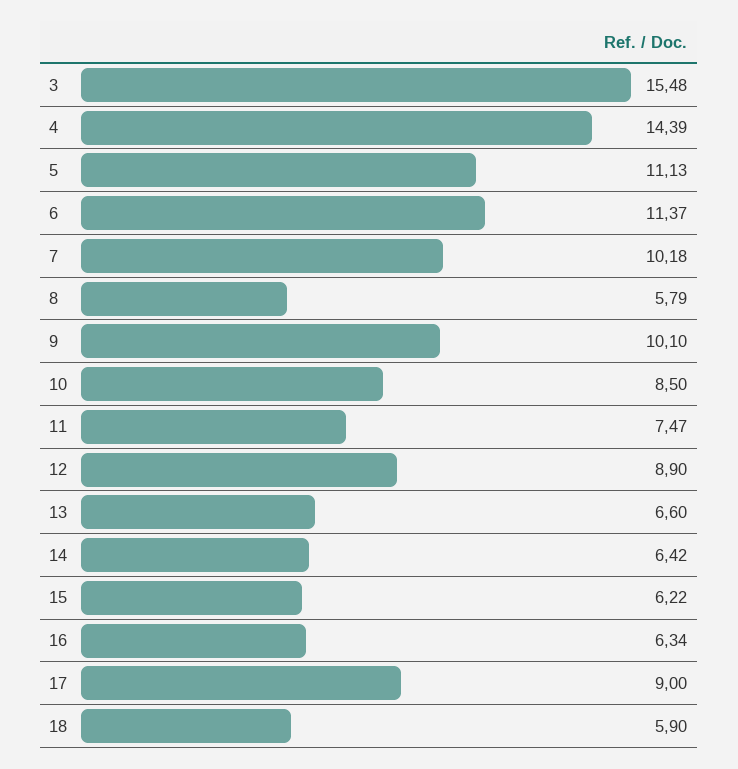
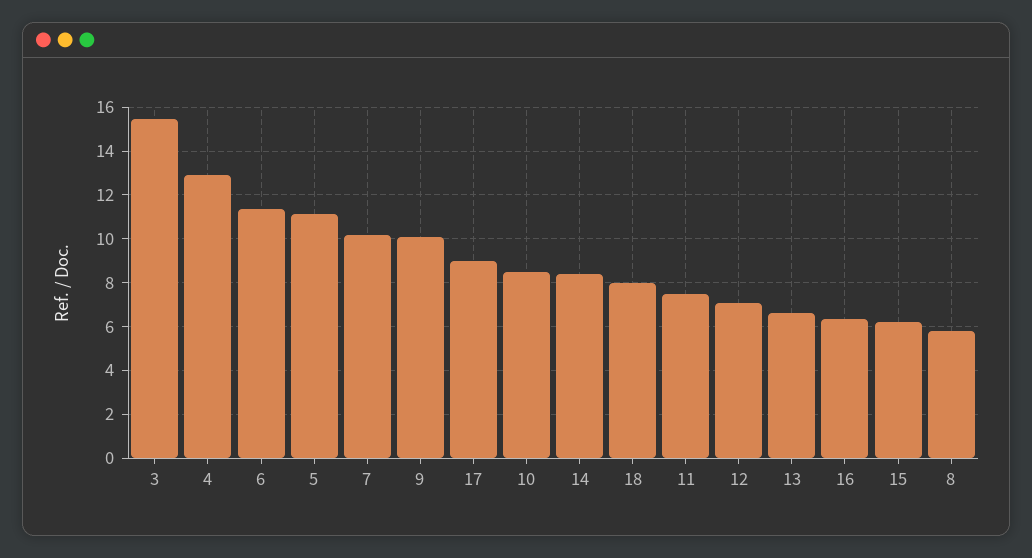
  {
    "3": 15.48,
-   "4": 14.39,
+   "4": 13,
    "5": 11.13,
    "6": 11.37,
    "7": 10.18,
    "8": 5.79,
    "9": 10.1,
    "10": 8.5,
    "11": 7.47,
-   "12": 8.9,
+   "12": 7,
    "13": 6.6,
-   "14": 6.42,
+   "14": 8.5,
    "15": 6.22,
    "16": 6.34,
    "17": 9,
-   "18": 5.9
+   "18": 8
  }

